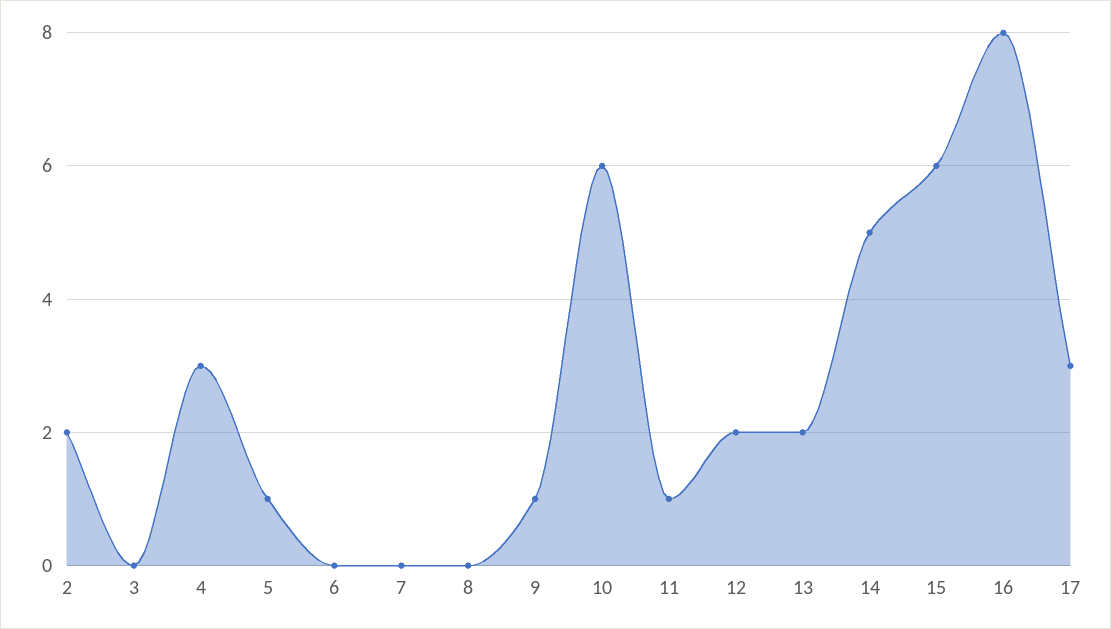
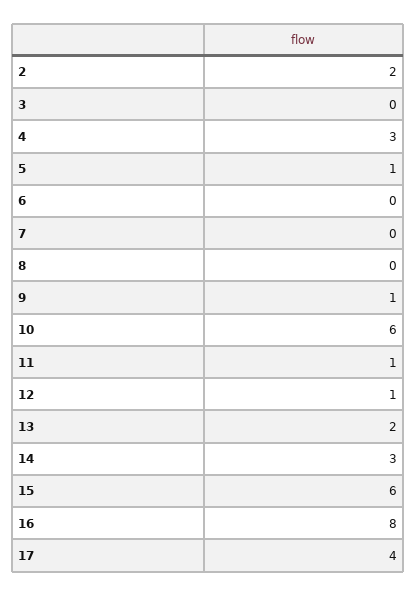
  {
    "2": 2,
    "3": 0,
    "4": 3,
    "5": 1,
    "6": 0,
    "7": 0,
    "8": 0,
    "9": 1,
    "10": 6,
    "11": 1,
-   "12": 2,
+   "12": 1,
    "13": 2,
-   "14": 5,
+   "14": 3,
    "15": 6,
    "16": 8,
-   "17": 3
+   "17": 4
  }

